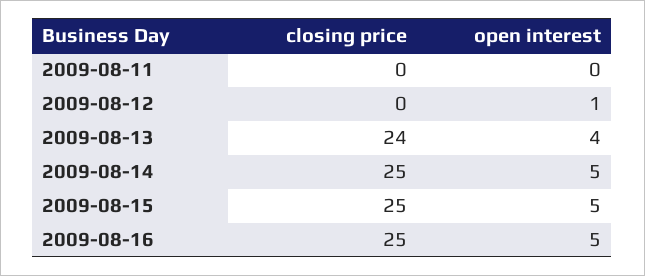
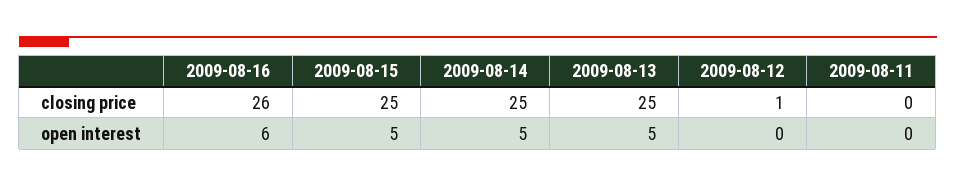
  {
    "closing price": {
      "2009-08-11": 0,
-     "2009-08-12": 0,
+     "2009-08-12": 1,
-     "2009-08-13": 24,
+     "2009-08-13": 25,
      "2009-08-14": 25,
      "2009-08-15": 25,
-     "2009-08-16": 25
+     "2009-08-16": 26
    },
    "open interest": {
      "2009-08-11": 0,
-     "2009-08-12": 1,
+     "2009-08-12": 0,
-     "2009-08-13": 4,
+     "2009-08-13": 5,
      "2009-08-14": 5,
      "2009-08-15": 5,
-     "2009-08-16": 5
+     "2009-08-16": 6
    }
  }

